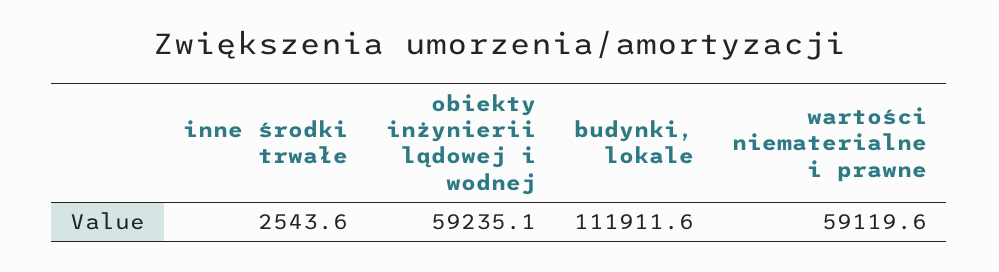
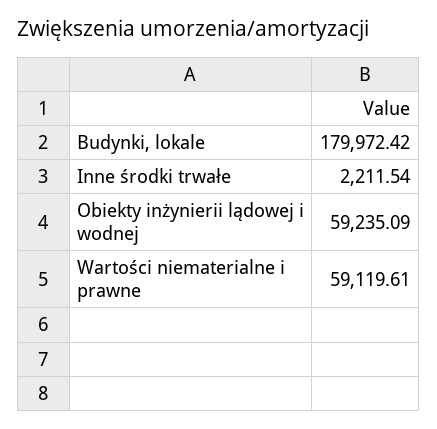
  {
-   "inne środki trwałe": 2543.6,
+   "inne środki trwałe": 2211.54,
    "obiekty inżynierii lądowej i wodnej": 59235.09,
-   "budynki, lokale": 111911.6,
+   "budynki, lokale": 179972.42,
    "wartości niematerialne i prawne": 59119.61
  }

